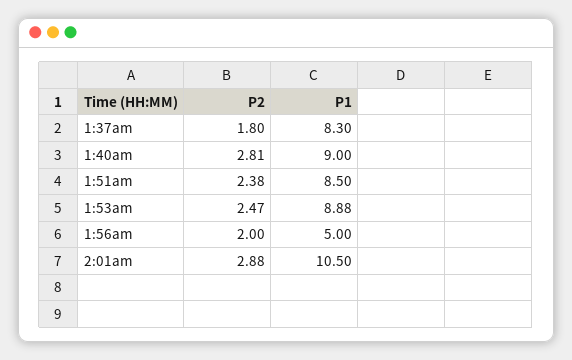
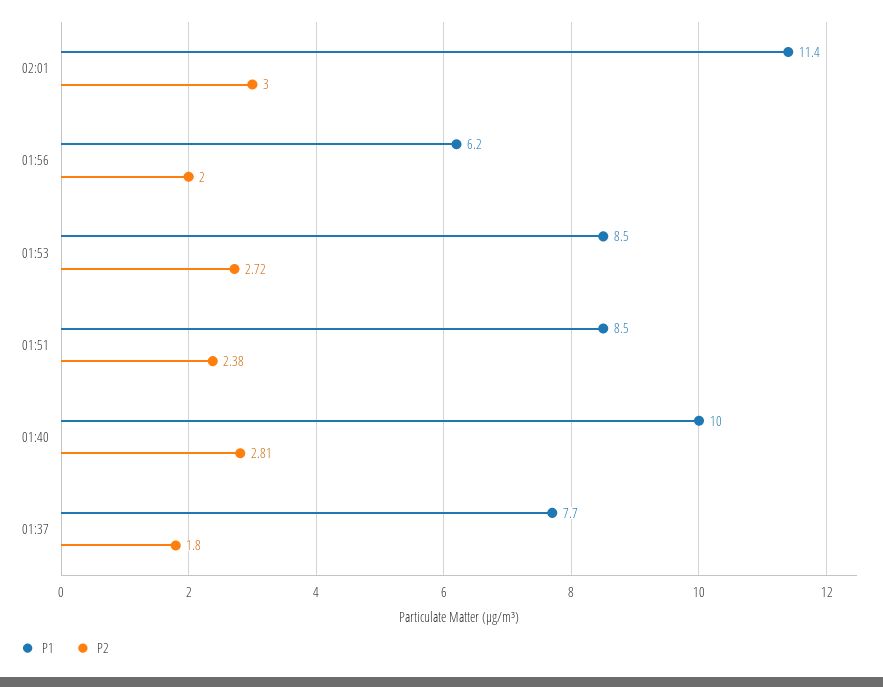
  {
    "P2": {
      "1:37am": 1.8,
      "1:40am": 2.81,
      "1:51am": 2.38,
-     "1:53am": 2.47,
+     "1:53am": 2.72,
      "1:56am": 2,
-     "2:01am": 2.88
+     "2:01am": 3
    },
    "P1": {
-     "1:37am": 8.3,
+     "1:37am": 7.7,
-     "1:40am": 9,
+     "1:40am": 10,
      "1:51am": 8.5,
-     "1:53am": 8.88,
+     "1:53am": 8.5,
-     "1:56am": 5,
+     "1:56am": 6.2,
-     "2:01am": 10.5
+     "2:01am": 11.4
    }
  }

